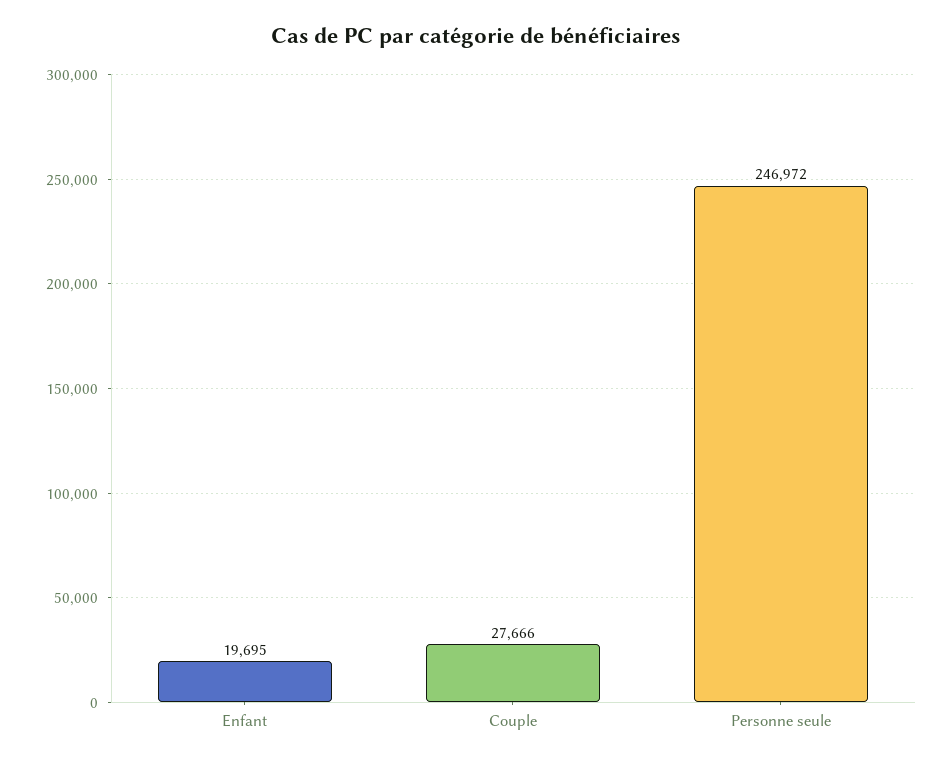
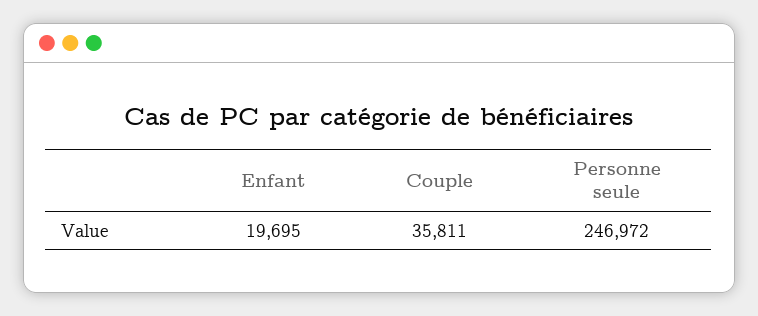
  {
    "Enfant": 19695,
-   "Couple": 27666,
+   "Couple": 35811,
    "Personne seule": 246972
  }

